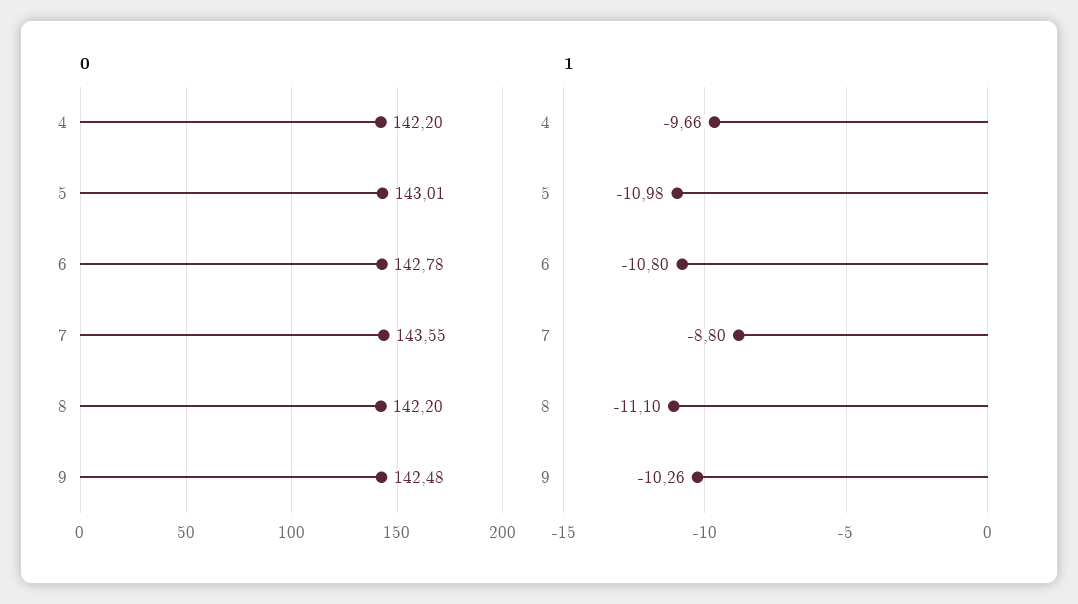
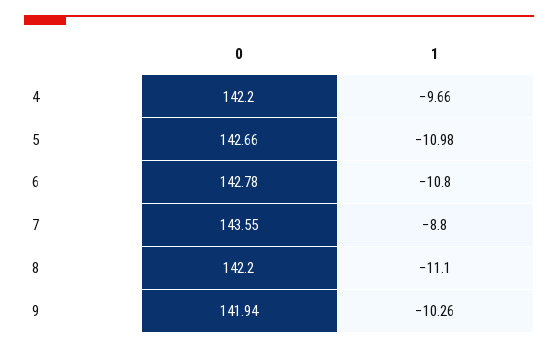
  {
    "0": {
      "4": 142.2,
-     "5": 143.01,
+     "5": 142.66,
      "6": 142.78,
      "7": 143.55,
      "8": 142.2,
-     "9": 142.48
+     "9": 141.94
    },
    "1": {
      "4": -9.66,
      "5": -10.98,
      "6": -10.8,
      "7": -8.8,
      "8": -11.1,
      "9": -10.26
    }
  }

